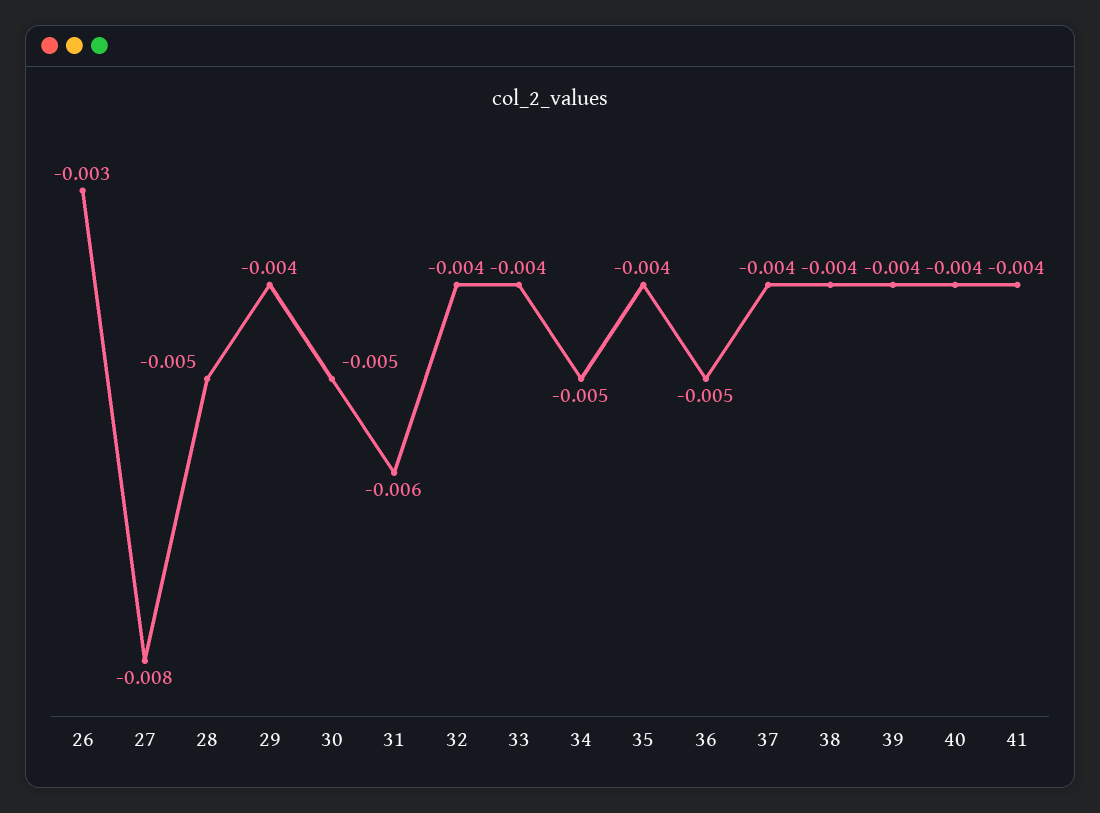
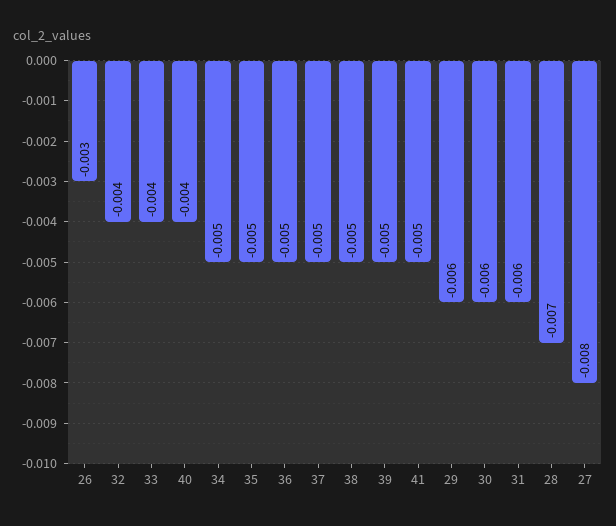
  {
    "26": -0.003,
    "27": -0.008,
-   "28": -0.005,
+   "28": -0.007,
-   "29": -0.004,
+   "29": -0.006,
-   "30": -0.005,
+   "30": -0.006,
    "31": -0.006,
    "32": -0.004,
    "33": -0.004,
    "34": -0.005,
-   "35": -0.004,
+   "35": -0.005,
    "36": -0.005,
-   "37": -0.004,
+   "37": -0.005,
-   "38": -0.004,
+   "38": -0.005,
-   "39": -0.004,
+   "39": -0.005,
    "40": -0.004,
-   "41": -0.004
+   "41": -0.005
  }

